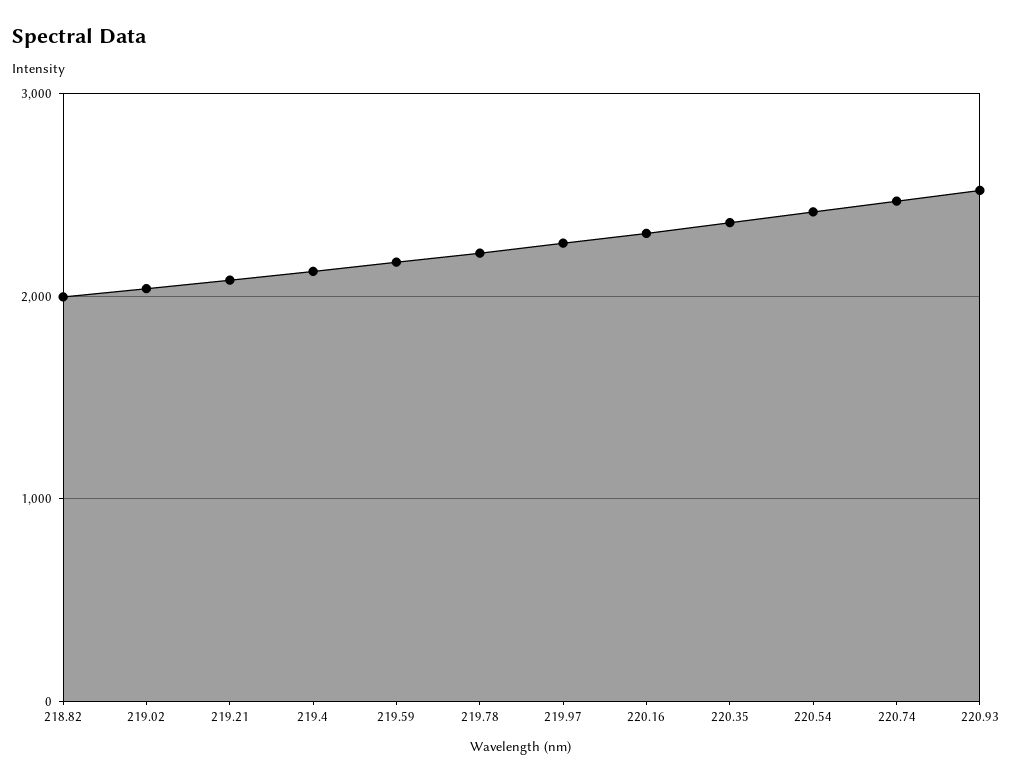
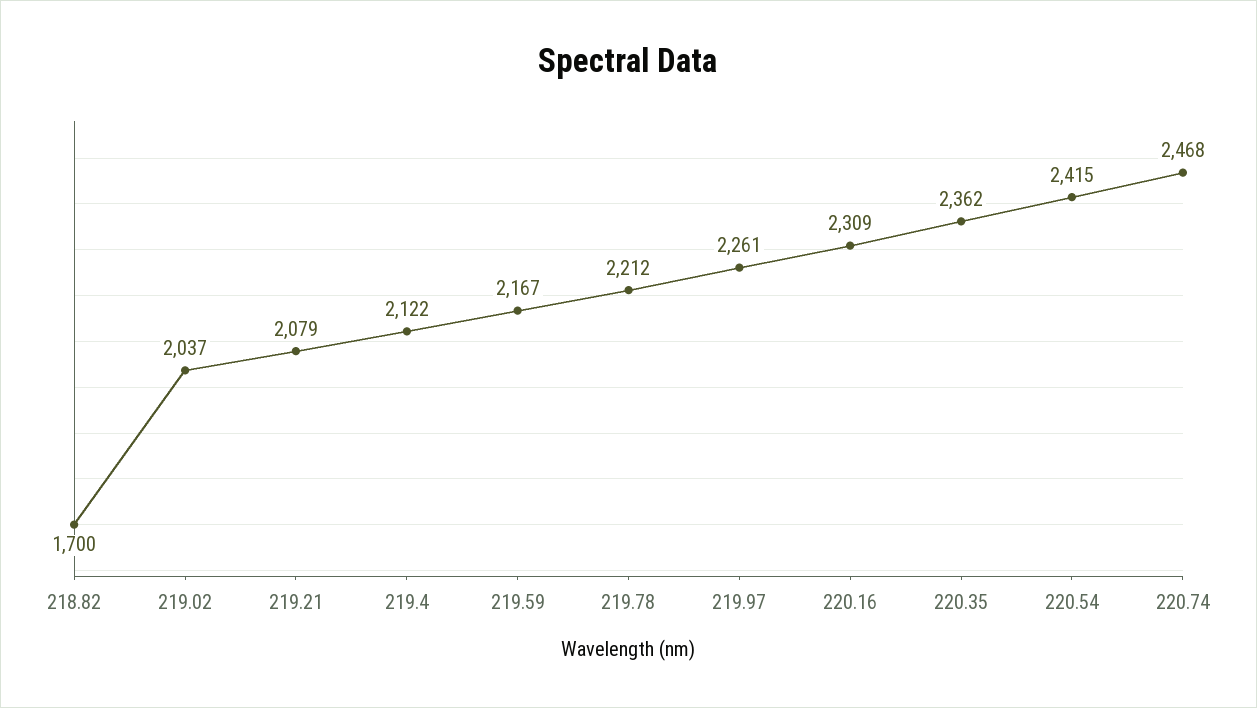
  {
-   "218.82": 2000,
+   "218.82": 1700,
    "219.02": 2037,
    "219.21": 2079,
    "219.4": 2122,
    "219.59": 2167,
    "219.78": 2212,
    "219.97": 2261,
    "220.16": 2309,
    "220.35": 2362,
    "220.54": 2415,
-   "220.74": 2468,
+   "220.74": 2468
-   "220.93": 2500
  }

